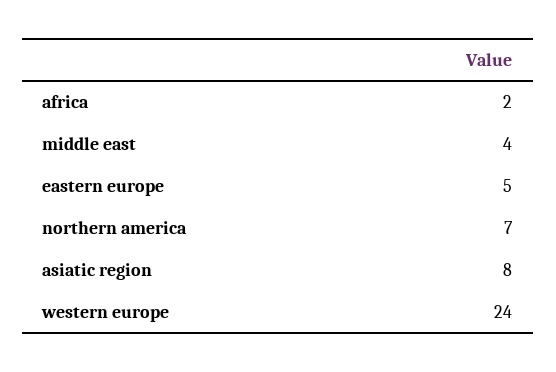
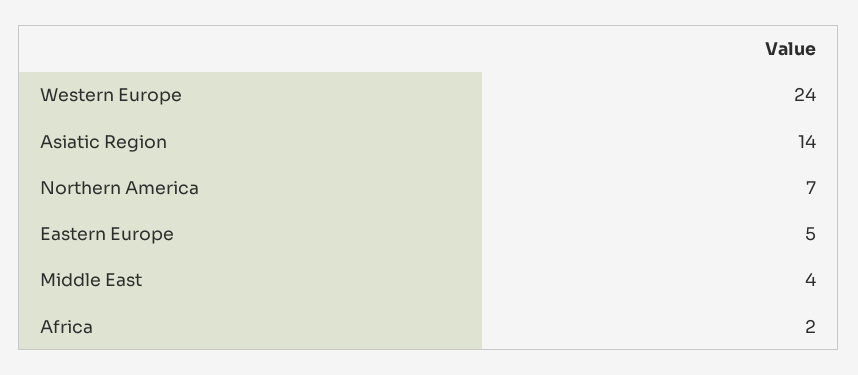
  {
    "africa": 2,
    "middle east": 4,
    "eastern europe": 5,
    "northern america": 7,
-   "asiatic region": 8,
+   "asiatic region": 14,
    "western europe": 24
  }

